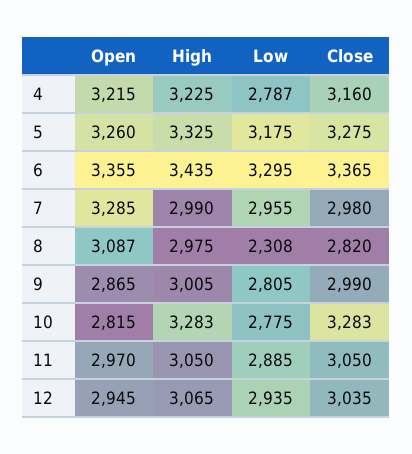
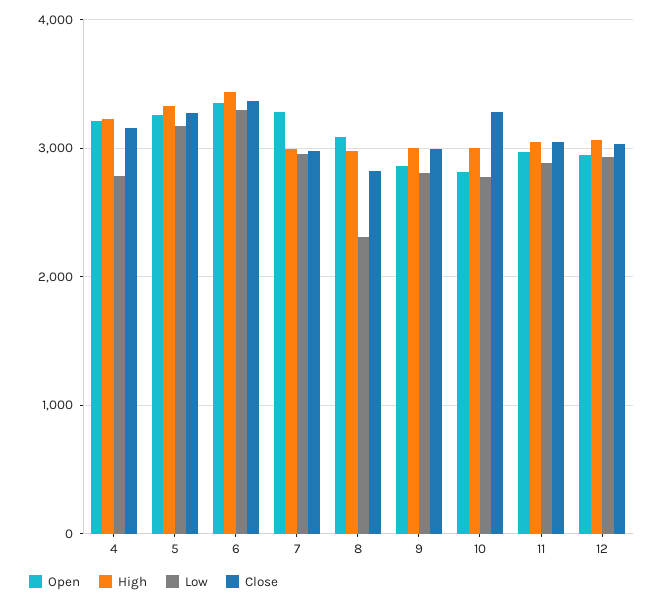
  {
    "Open": {
      "4": 3215,
      "5": 3260,
      "6": 3355,
      "7": 3285,
      "8": 3087,
      "9": 2865,
      "10": 2815,
      "11": 2970,
      "12": 2945
    },
    "High": {
      "4": 3225,
      "5": 3325,
      "6": 3435,
      "7": 2990,
      "8": 2975,
      "9": 3005,
-     "10": 3283,
+     "10": 3000,
      "11": 3050,
      "12": 3065
    },
    "Low": {
      "4": 2787,
      "5": 3175,
      "6": 3295,
      "7": 2955,
      "8": 2308,
      "9": 2805,
      "10": 2775,
      "11": 2885,
      "12": 2935
    },
    "Close": {
      "4": 3160,
      "5": 3275,
      "6": 3365,
      "7": 2980,
      "8": 2820,
      "9": 2990,
      "10": 3283,
      "11": 3050,
      "12": 3035
    }
  }

